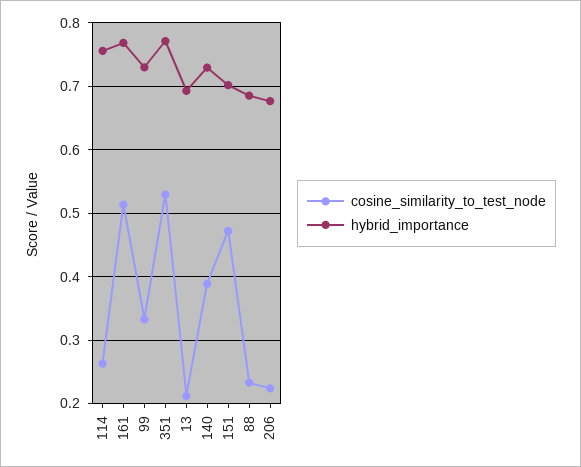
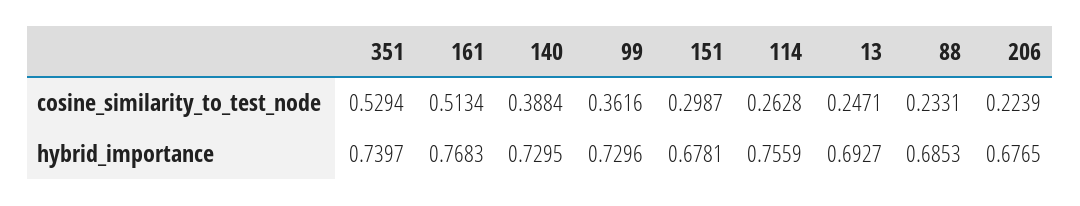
  {
    "cosine_similarity_to_test_node": {
      "114": 0.2628,
      "161": 0.5134,
-     "99": 0.33,
+     "99": 0.3616,
      "351": 0.5294,
-     "13": 0.21,
+     "13": 0.2471,
      "140": 0.3884,
-     "151": 0.47,
+     "151": 0.2987,
      "88": 0.2331,
      "206": 0.2239
    },
    "hybrid_importance": {
      "114": 0.7559,
      "161": 0.7683,
      "99": 0.7296,
-     "351": 0.77,
+     "351": 0.7397,
      "13": 0.6927,
      "140": 0.7295,
-     "151": 0.7,
+     "151": 0.6781,
      "88": 0.6853,
      "206": 0.6765
    }
  }

